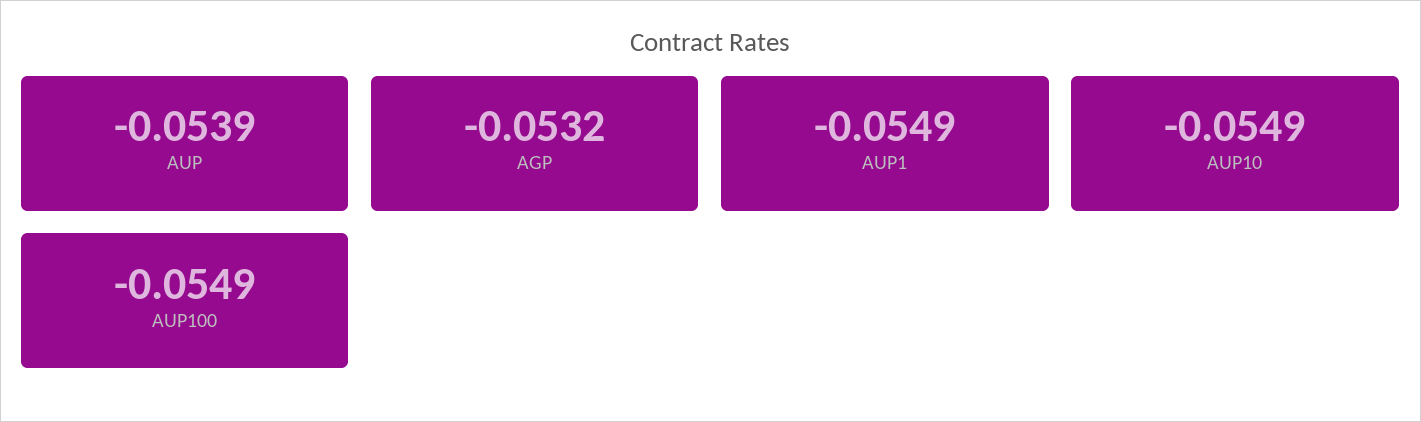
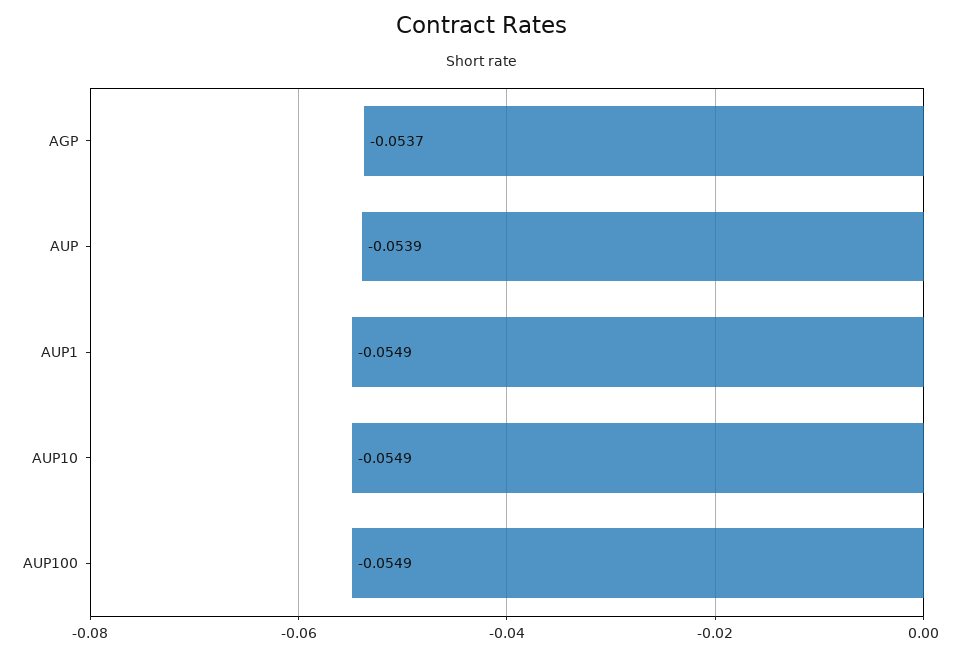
  {
    "AUP": -0.0539,
-   "AGP": -0.0532,
+   "AGP": -0.0537,
    "AUP1": -0.0549,
    "AUP10": -0.0549,
    "AUP100": -0.0549
  }

